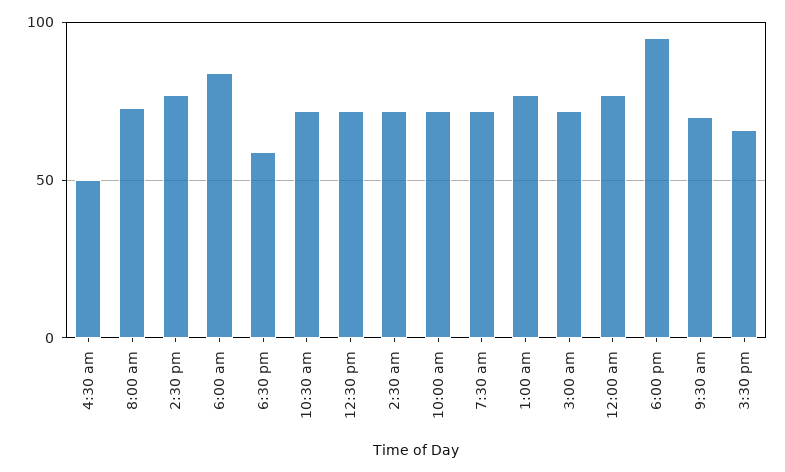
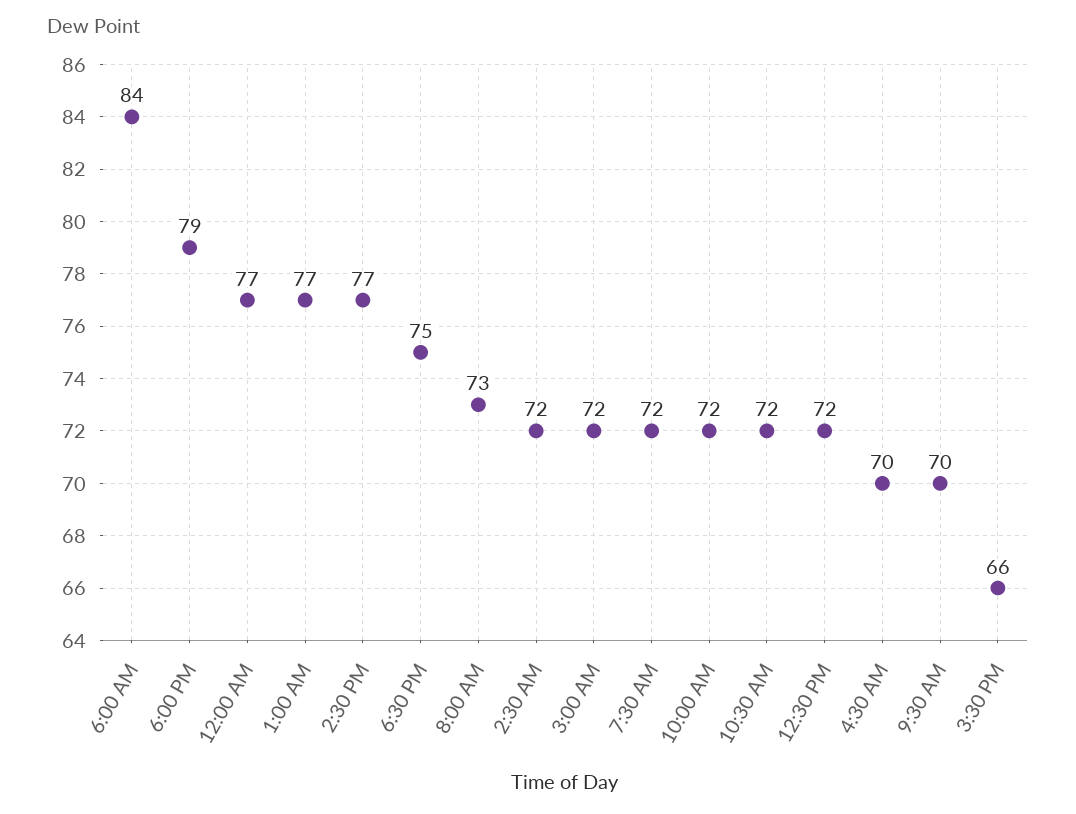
  {
-   "4:30 am": 50,
+   "4:30 am": 70,
    "8:00 am": 73,
    "2:30 pm": 77,
    "6:00 am": 84,
-   "6:30 pm": 60,
+   "6:30 pm": 75,
    "10:30 am": 72,
    "12:30 pm": 72,
    "2:30 am": 72,
    "10:00 am": 72,
    "7:30 am": 72,
    "1:00 am": 77,
    "3:00 am": 72,
    "12:00 am": 77,
-   "6:00 pm": 95,
+   "6:00 pm": 79,
    "9:30 am": 70,
    "3:30 pm": 66
  }

